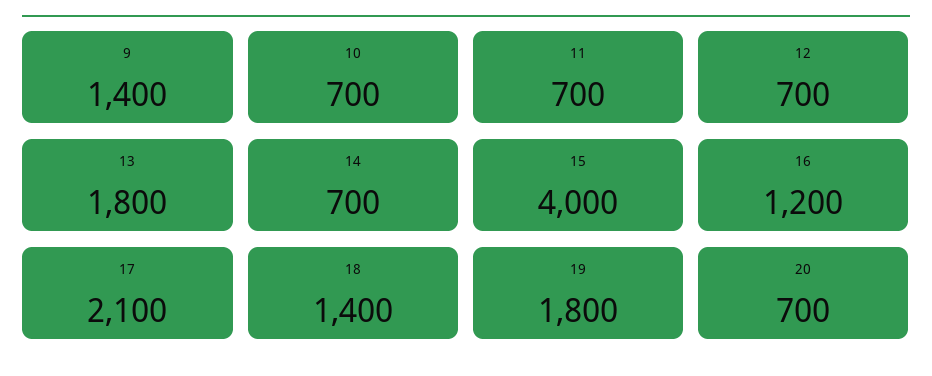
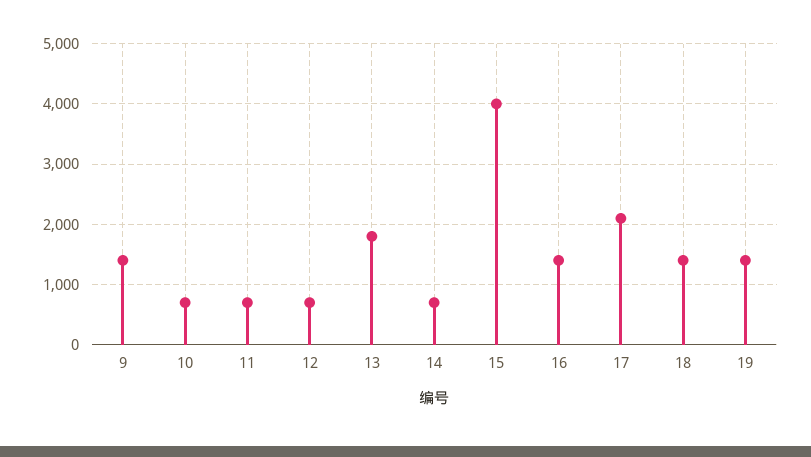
  {
    "9": 1400,
    "10": 700,
    "11": 700,
    "12": 700,
    "13": 1800,
    "14": 700,
    "15": 4000,
-   "16": 1200,
+   "16": 1400,
    "17": 2100,
    "18": 1400,
-   "19": 1800,
+   "19": 1400
-   "20": 700
  }

